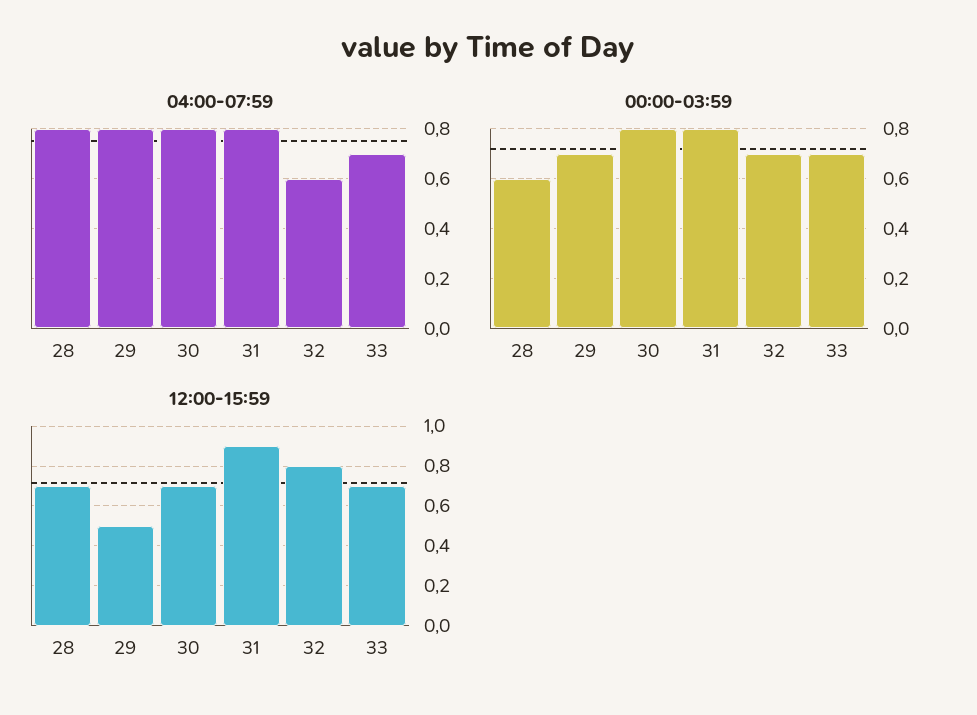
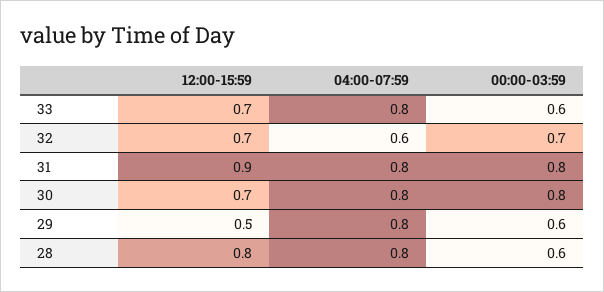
  {
    "04:00-07:59": {
      "28": 0.8,
      "29": 0.8,
      "30": 0.8,
      "31": 0.8,
      "32": 0.6,
-     "33": 0.7
+     "33": 0.8
    },
    "00:00-03:59": {
      "28": 0.6,
-     "29": 0.7,
+     "29": 0.6,
      "30": 0.8,
      "31": 0.8,
      "32": 0.7,
-     "33": 0.7
+     "33": 0.6
    },
    "12:00-15:59": {
-     "28": 0.7,
+     "28": 0.8,
      "29": 0.5,
      "30": 0.7,
      "31": 0.9,
-     "32": 0.8,
+     "32": 0.7,
      "33": 0.7
    }
  }

